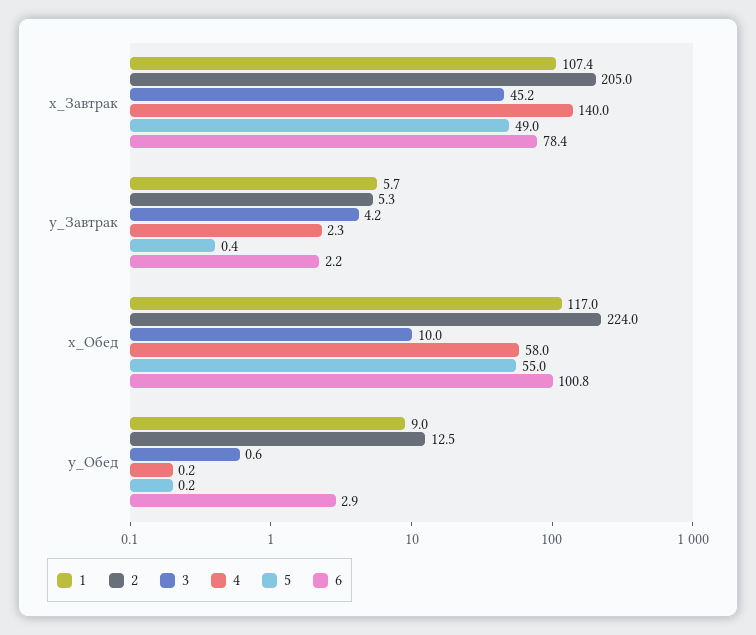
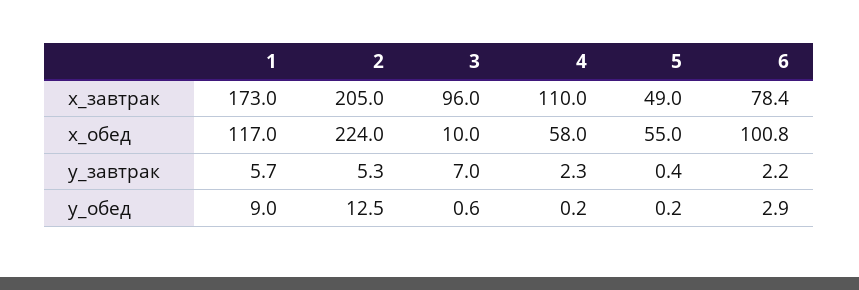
  {
    "1": {
-     "x_Завтрак": 107.4,
+     "x_Завтрак": 173,
      "y_Завтрак": 5.7,
      "x_Обед": 117,
      "y_Обед": 9
    },
    "2": {
      "x_Завтрак": 205,
      "y_Завтрак": 5.3,
      "x_Обед": 224,
      "y_Обед": 12.5
    },
    "3": {
-     "x_Завтрак": 45.2,
+     "x_Завтрак": 96,
-     "y_Завтрак": 4.2,
+     "y_Завтрак": 7,
      "x_Обед": 10,
      "y_Обед": 0.6
    },
    "4": {
-     "x_Завтрак": 140,
+     "x_Завтрак": 110,
      "y_Завтрак": 2.3,
      "x_Обед": 58,
      "y_Обед": 0.2
    },
    "5": {
      "x_Завтрак": 49,
      "y_Завтрак": 0.4,
      "x_Обед": 55,
      "y_Обед": 0.2
    },
    "6": {
      "x_Завтрак": 78.4,
      "y_Завтрак": 2.2,
      "x_Обед": 100.8,
      "y_Обед": 2.9
    }
  }

